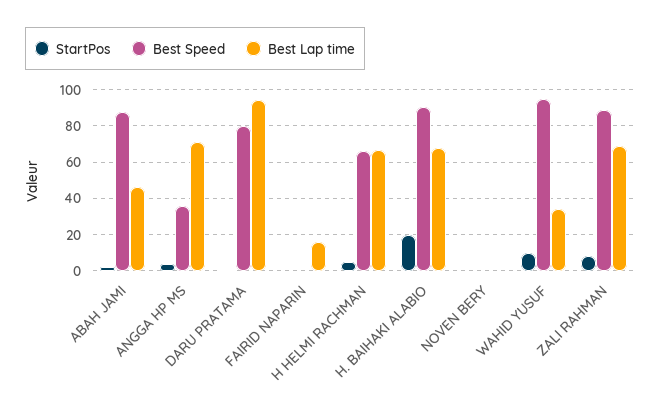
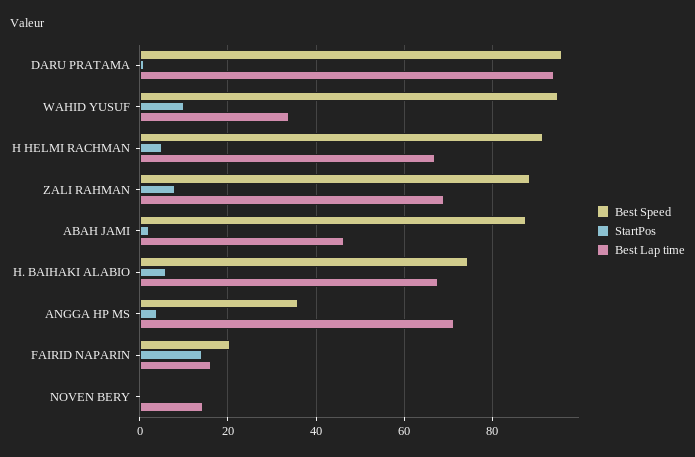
  {
    "StartPos": {
      "ABAH JAMI": 2,
      "ANGGA HP MS": 4,
      "DARU PRATAMA": 2,
-     "FAIRID NAPARIN": 0,
+     "FAIRID NAPARIN": 14,
      "H HELMI RACHMAN": 6,
-     "H. BAIHAKI ALABIO": 20,
+     "H. BAIHAKI ALABIO": 6,
      "NOVEN BERY": 0,
      "WAHID YUSUF": 10,
      "ZALI RAHMAN": 8
    },
    "Best Speed": {
      "ABAH JAMI": 88,
      "ANGGA HP MS": 36,
-     "DARU PRATAMA": 80,
+     "DARU PRATAMA": 96,
-     "FAIRID NAPARIN": 0,
+     "FAIRID NAPARIN": 20,
-     "H HELMI RACHMAN": 65,
+     "H HELMI RACHMAN": 92,
-     "H. BAIHAKI ALABIO": 90,
+     "H. BAIHAKI ALABIO": 74,
      "NOVEN BERY": 0,
      "WAHID YUSUF": 94,
      "ZALI RAHMAN": 88
    },
    "Best Lap time": {
      "ABAH JAMI": 46,
      "ANGGA HP MS": 72,
      "DARU PRATAMA": 94,
      "FAIRID NAPARIN": 16,
      "H HELMI RACHMAN": 66,
      "H. BAIHAKI ALABIO": 68,
-     "NOVEN BERY": 0,
+     "NOVEN BERY": 14,
      "WAHID YUSUF": 34,
      "ZALI RAHMAN": 70
    }
  }

